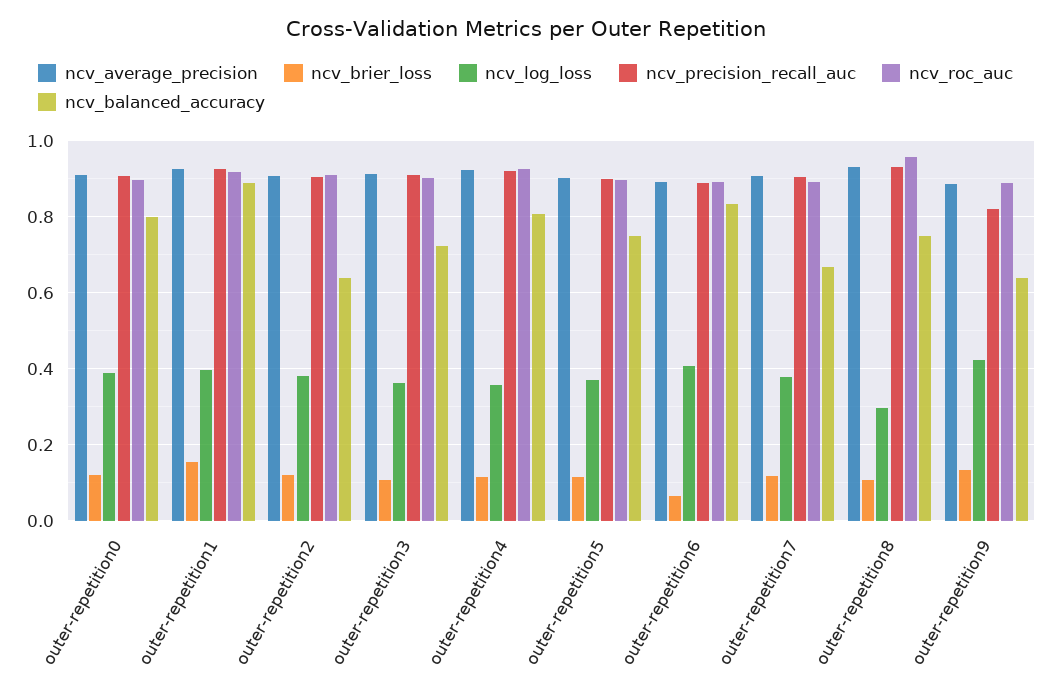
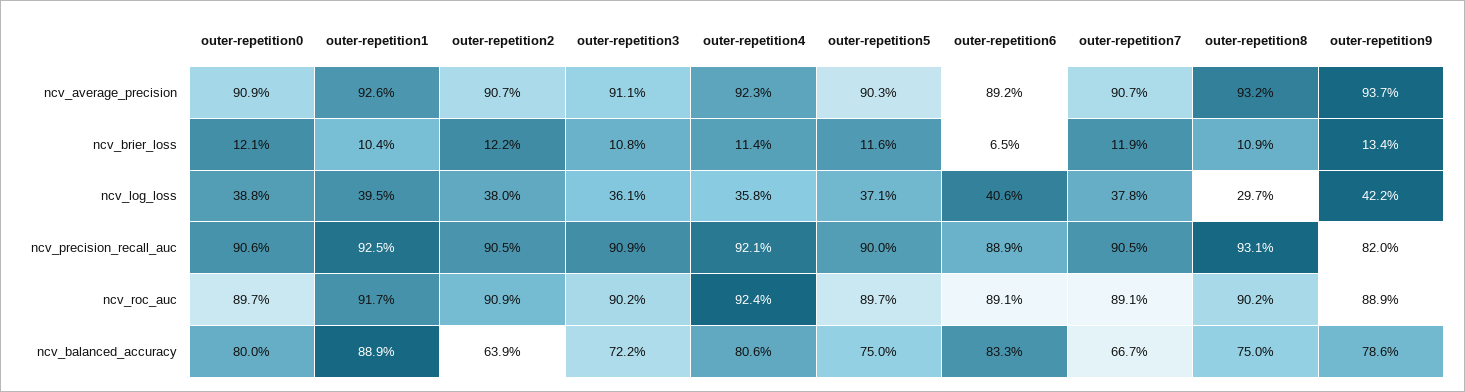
  {
    "ncv_average_precision": {
      "outer-repetition0": 0.909,
      "outer-repetition1": 0.926,
      "outer-repetition2": 0.907,
      "outer-repetition3": 0.911,
      "outer-repetition4": 0.923,
      "outer-repetition5": 0.903,
      "outer-repetition6": 0.892,
      "outer-repetition7": 0.907,
      "outer-repetition8": 0.932,
-     "outer-repetition9": 0.88
+     "outer-repetition9": 0.937
    },
    "ncv_brier_loss": {
      "outer-repetition0": 0.121,
-     "outer-repetition1": 0.16,
+     "outer-repetition1": 0.104,
      "outer-repetition2": 0.122,
      "outer-repetition3": 0.108,
      "outer-repetition4": 0.114,
      "outer-repetition5": 0.116,
      "outer-repetition6": 0.065,
      "outer-repetition7": 0.119,
      "outer-repetition8": 0.109,
      "outer-repetition9": 0.134
    },
    "ncv_log_loss": {
      "outer-repetition0": 0.388,
      "outer-repetition1": 0.395,
      "outer-repetition2": 0.38,
      "outer-repetition3": 0.361,
      "outer-repetition4": 0.358,
      "outer-repetition5": 0.371,
      "outer-repetition6": 0.406,
      "outer-repetition7": 0.378,
      "outer-repetition8": 0.297,
      "outer-repetition9": 0.422
    },
    "ncv_precision_recall_auc": {
      "outer-repetition0": 0.906,
      "outer-repetition1": 0.925,
      "outer-repetition2": 0.905,
      "outer-repetition3": 0.909,
      "outer-repetition4": 0.921,
      "outer-repetition5": 0.9,
      "outer-repetition6": 0.889,
      "outer-repetition7": 0.905,
      "outer-repetition8": 0.931,
      "outer-repetition9": 0.82
    },
    "ncv_roc_auc": {
      "outer-repetition0": 0.897,
      "outer-repetition1": 0.917,
      "outer-repetition2": 0.909,
      "outer-repetition3": 0.902,
      "outer-repetition4": 0.924,
      "outer-repetition5": 0.897,
      "outer-repetition6": 0.891,
      "outer-repetition7": 0.891,
-     "outer-repetition8": 0.96,
+     "outer-repetition8": 0.902,
      "outer-repetition9": 0.889
    },
    "ncv_balanced_accuracy": {
      "outer-repetition0": 0.8,
      "outer-repetition1": 0.889,
      "outer-repetition2": 0.639,
      "outer-repetition3": 0.722,
      "outer-repetition4": 0.806,
      "outer-repetition5": 0.75,
      "outer-repetition6": 0.833,
      "outer-repetition7": 0.667,
      "outer-repetition8": 0.75,
-     "outer-repetition9": 0.64
+     "outer-repetition9": 0.786
    }
  }

